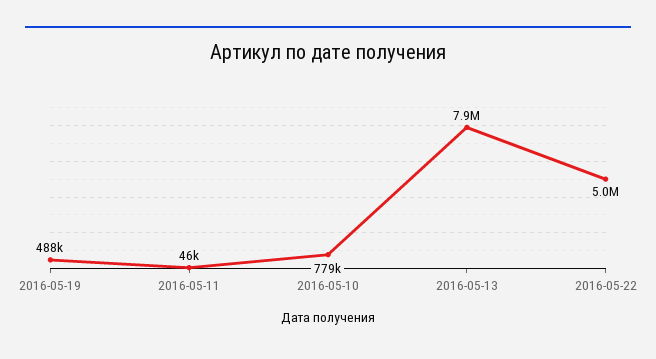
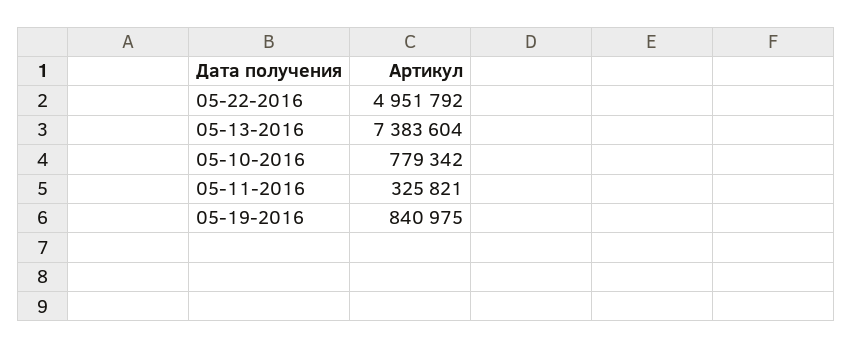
  {
-   "2016-05-19": 488000,
+   "2016-05-19": 840975,
-   "2016-05-11": 46000,
+   "2016-05-11": 325821,
    "2016-05-10": 779342,
-   "2016-05-13": 7900000,
+   "2016-05-13": 7383604,
    "2016-05-22": 4951792
  }

